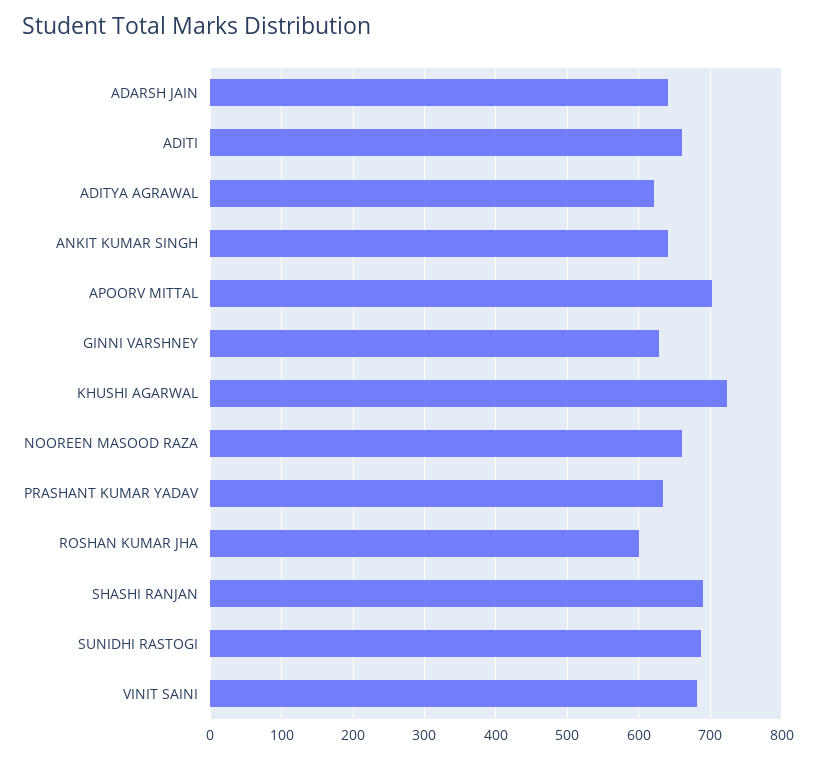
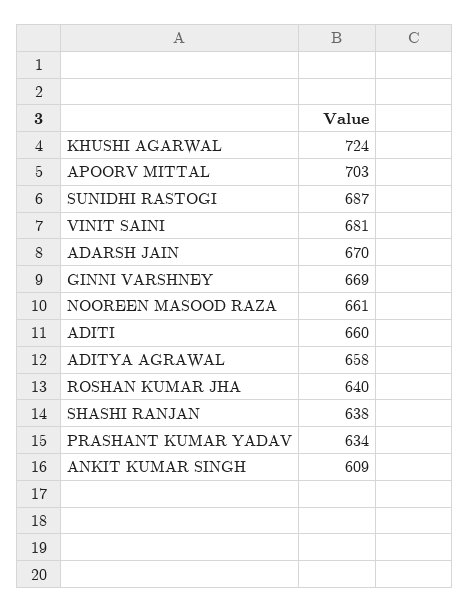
  {
-   "ADARSH JAIN": 640,
+   "ADARSH JAIN": 670,
    "ADITI": 660,
-   "ADITYA AGRAWAL": 620,
+   "ADITYA AGRAWAL": 658,
-   "ANKIT KUMAR SINGH": 640,
+   "ANKIT KUMAR SINGH": 609,
    "APOORV MITTAL": 703,
-   "GINNI VARSHNEY": 630,
+   "GINNI VARSHNEY": 669,
    "KHUSHI AGARWAL": 724,
    "NOOREEN MASOOD RAZA": 661,
    "PRASHANT KUMAR YADAV": 634,
-   "ROSHAN KUMAR JHA": 600,
+   "ROSHAN KUMAR JHA": 640,
-   "SHASHI RANJAN": 690,
+   "SHASHI RANJAN": 638,
    "SUNIDHI RASTOGI": 687,
    "VINIT SAINI": 681
  }

